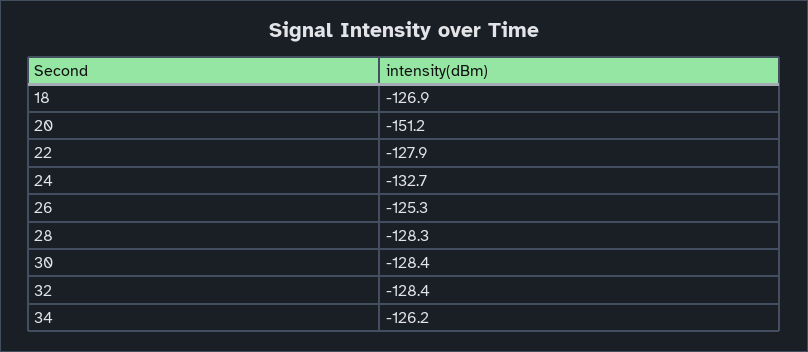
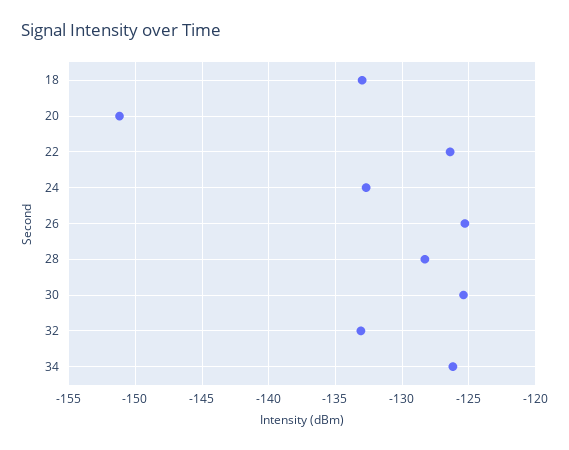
  {
-   "18": -126.9,
+   "18": -133,
    "20": -151.2,
-   "22": -127.9,
+   "22": -126.5,
    "24": -132.7,
    "26": -125.3,
    "28": -128.3,
-   "30": -128.4,
+   "30": -125.5,
-   "32": -128.4,
+   "32": -133,
    "34": -126.2
  }

